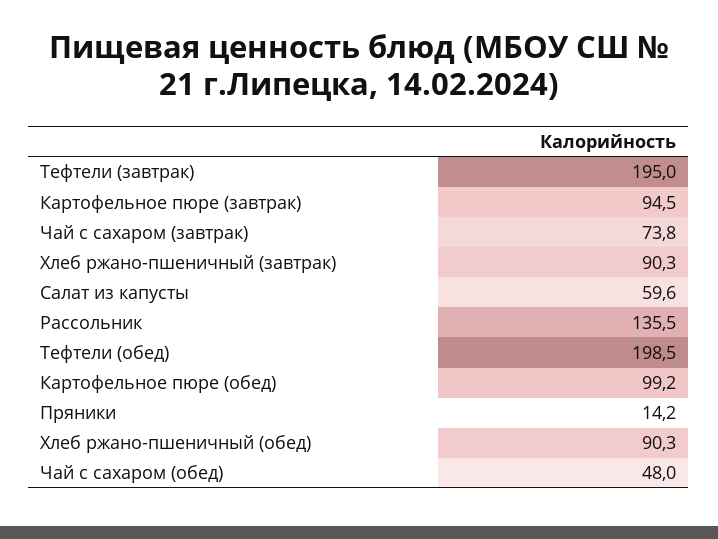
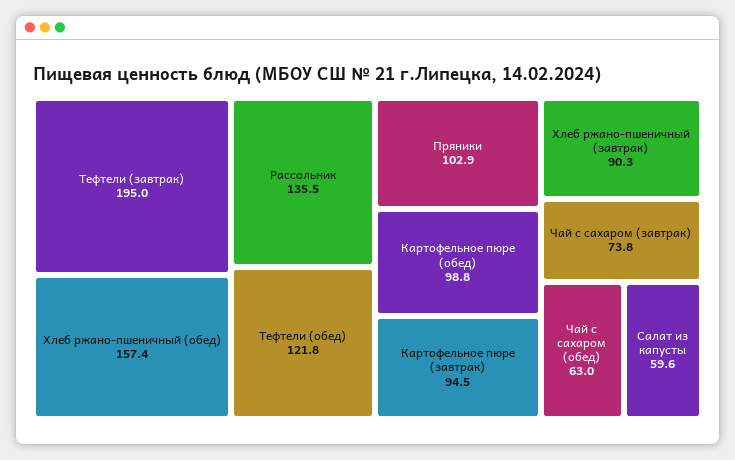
  {
    "Тефтели (завтрак)": 195,
    "Картофельное пюре (завтрак)": 94.5,
    "Чай с сахаром (завтрак)": 73.8,
    "Хлеб ржано-пшеничный (завтрак)": 90.3,
    "Салат из капусты": 59.6,
    "Рассольник": 135.5,
-   "Тефтели (обед)": 198.5,
+   "Тефтели (обед)": 121.8,
-   "Картофельное пюре (обед)": 99.2,
+   "Картофельное пюре (обед)": 98.8,
-   "Пряники": 14.2,
+   "Пряники": 102.9,
-   "Хлеб ржано-пшеничный (обед)": 90.3,
+   "Хлеб ржано-пшеничный (обед)": 157.4,
-   "Чай с сахаром (обед)": 48
+   "Чай с сахаром (обед)": 63
  }

